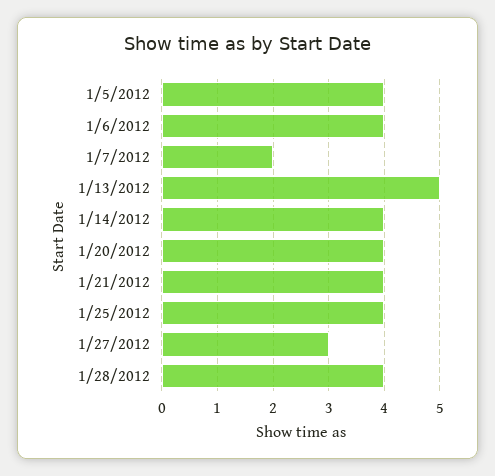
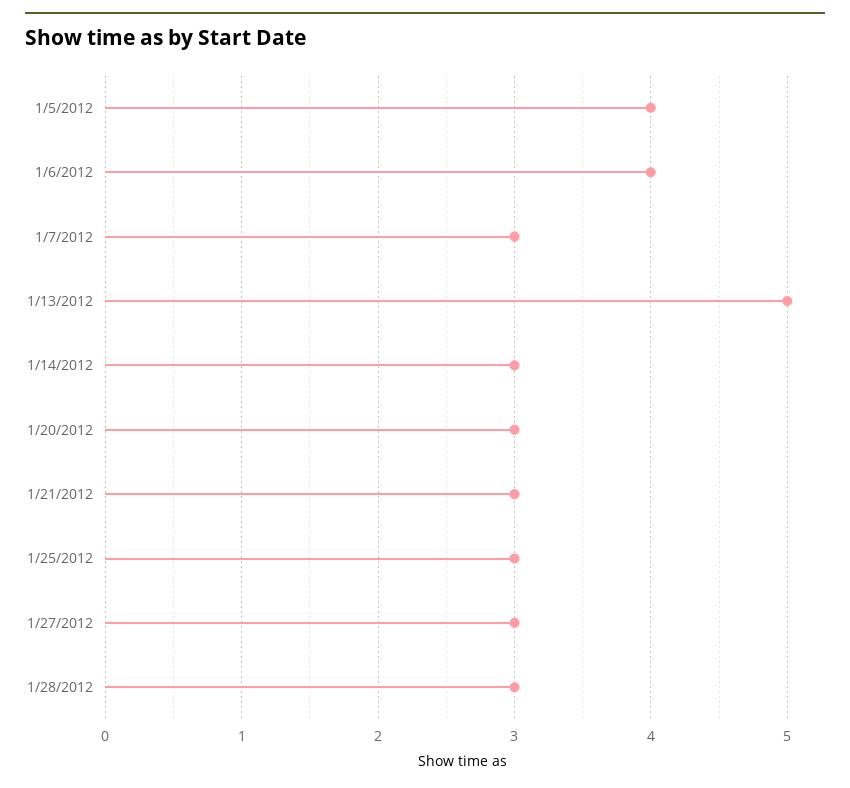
  {
    "1/5/2012": 4,
    "1/6/2012": 4,
-   "1/7/2012": 2,
+   "1/7/2012": 3,
    "1/13/2012": 5,
-   "1/14/2012": 4,
+   "1/14/2012": 3,
-   "1/20/2012": 4,
+   "1/20/2012": 3,
-   "1/21/2012": 4,
+   "1/21/2012": 3,
-   "1/25/2012": 4,
+   "1/25/2012": 3,
    "1/27/2012": 3,
-   "1/28/2012": 4
+   "1/28/2012": 3
  }

